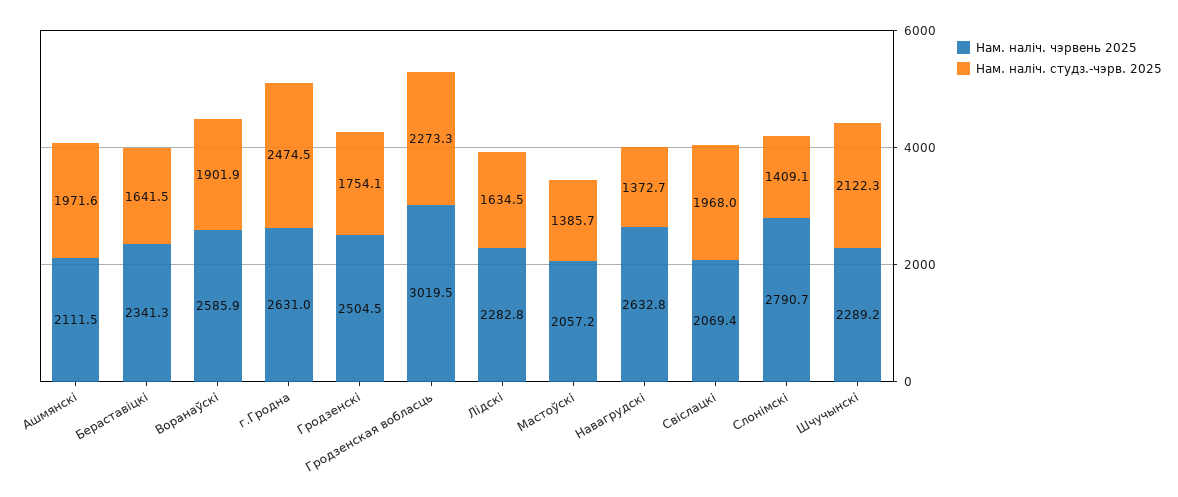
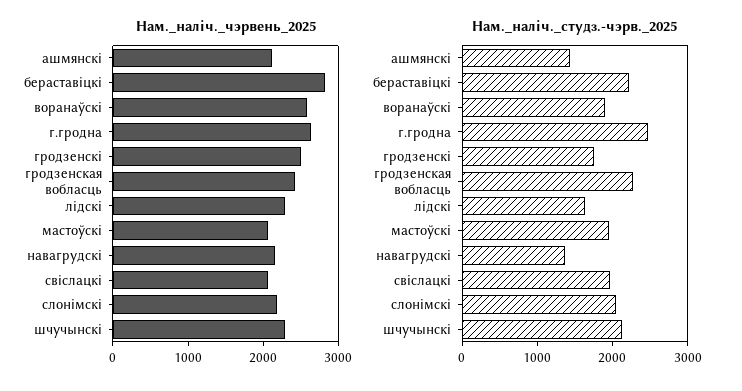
  {
    "Нам. налiч. чэрвень 2025": {
      "Ашмянскi": 2111.5,
-     "Бераставiцкi": 2341.3,
+     "Бераставiцкi": 2800,
      "Воранаўскi": 2585.9,
      "г.Гродна": 2631,
      "Гродзенскi": 2504.5,
-     "Гродзенская вобласць": 3019.5,
+     "Гродзенская вобласць": 2400,
      "Лiдскi": 2282.8,
      "Мастоўскi": 2057.2,
-     "Навагрудскi": 2632.8,
+     "Навагрудскi": 2200,
      "Свiслацкi": 2069.4,
-     "Слонiмскi": 2790.7,
+     "Слонiмскi": 2200,
      "Шчучынскi": 2289.2
    },
    "Нам. налiч. студз.-чэрв. 2025": {
-     "Ашмянскi": 1971.6,
+     "Ашмянскi": 1400,
-     "Бераставiцкi": 1641.5,
+     "Бераставiцкi": 2200,
      "Воранаўскi": 1901.9,
      "г.Гродна": 2474.5,
      "Гродзенскi": 1754.1,
      "Гродзенская вобласць": 2273.3,
      "Лiдскi": 1634.5,
-     "Мастоўскi": 1385.7,
+     "Мастоўскi": 2000,
      "Навагрудскi": 1372.7,
      "Свiслацкi": 1968,
-     "Слонiмскi": 1409.1,
+     "Слонiмскi": 2000,
      "Шчучынскi": 2122.3
    }
  }

